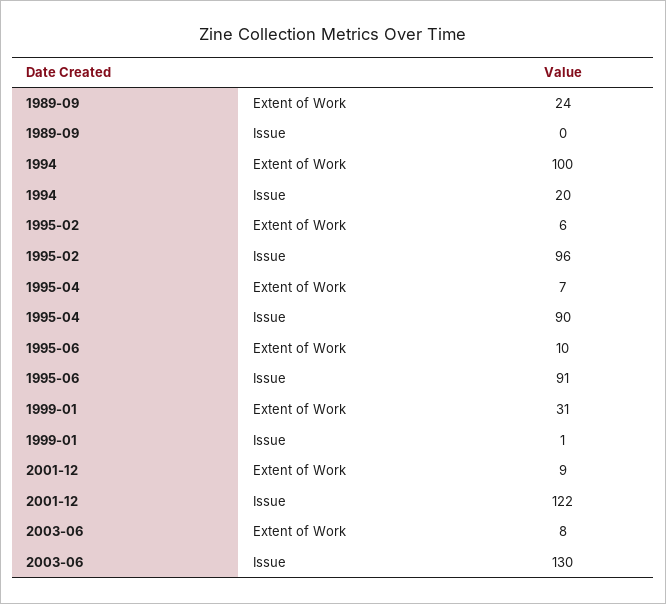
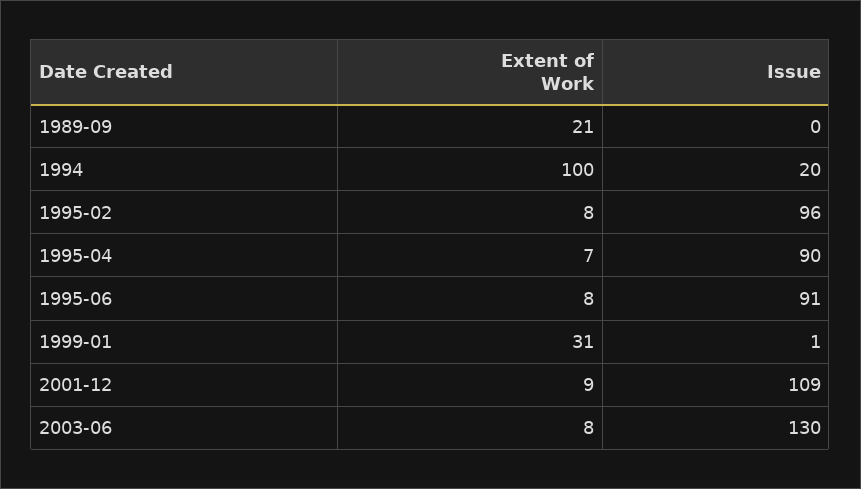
  {
    "1989-09": {
-     "Extent of Work": 24,
+     "Extent of Work": 21,
      "Issue": 0
    },
    "1994": {
      "Extent of Work": 100,
      "Issue": 20
    },
    "1995-02": {
-     "Extent of Work": 6,
+     "Extent of Work": 8,
      "Issue": 96
    },
    "1995-04": {
      "Extent of Work": 7,
      "Issue": 90
    },
    "1995-06": {
-     "Extent of Work": 10,
+     "Extent of Work": 8,
      "Issue": 91
    },
    "1999-01": {
      "Extent of Work": 31,
      "Issue": 1
    },
    "2001-12": {
      "Extent of Work": 9,
-     "Issue": 122
+     "Issue": 109
    },
    "2003-06": {
      "Extent of Work": 8,
      "Issue": 130
    }
  }

